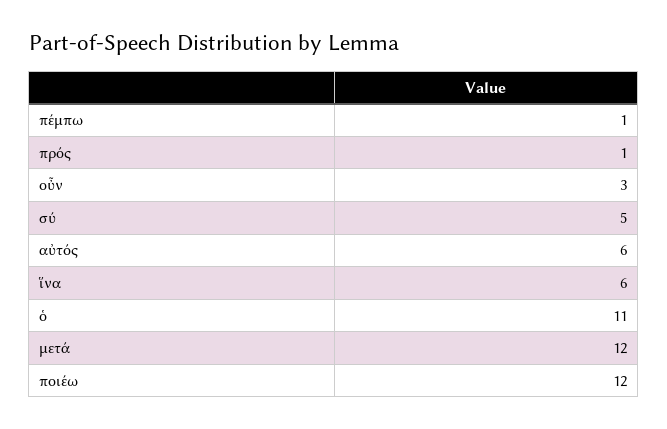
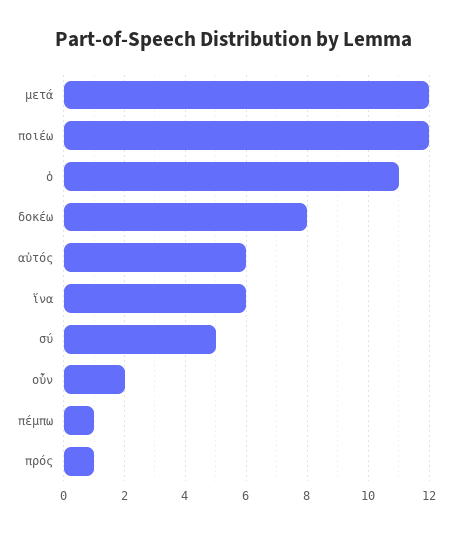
  {
    "πέμπω": 1,
    "πρός": 1,
-   "οὖν": 3,
+   "οὖν": 2,
    "σύ": 5,
    "αὐτός": 6,
    "ἵνα": 6,
    "ὁ": 11,
    "μετά": 12,
-   "ποιέω": 12
+   "ποιέω": 12,
+   "δοκέω": 8
  }

